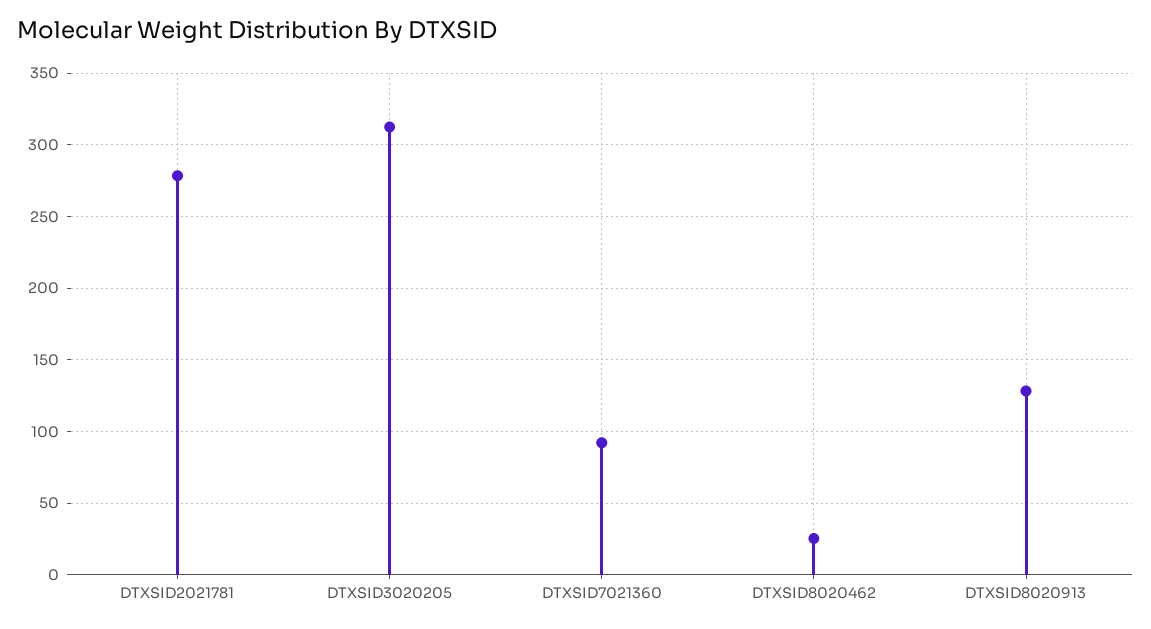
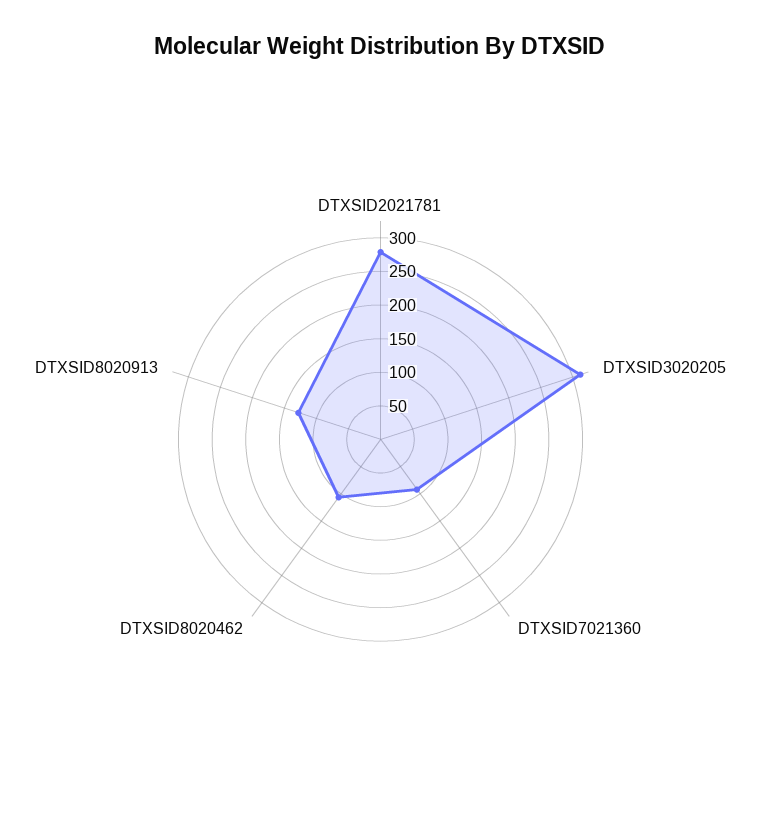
  {
    "DTXSID2021781": 280,
    "DTXSID3020205": 310,
    "DTXSID7021360": 90,
-   "DTXSID8020462": 25,
+   "DTXSID8020462": 100,
    "DTXSID8020913": 130
  }

